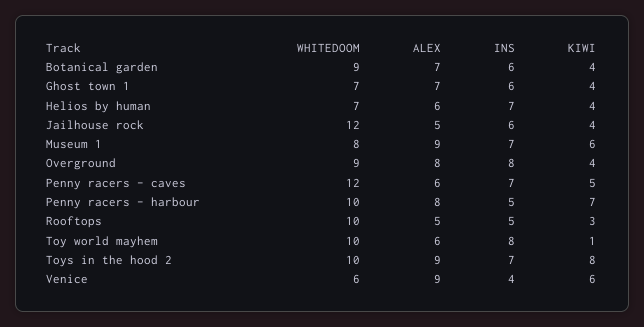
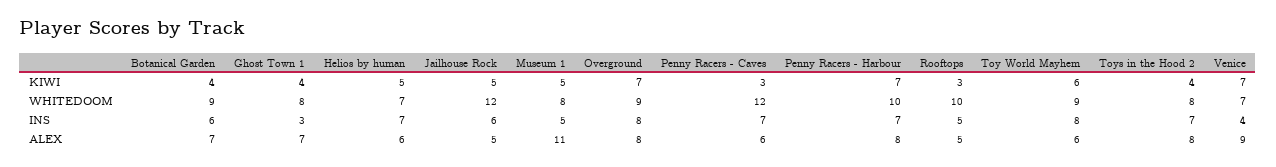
  {
    "WHITEDOOM": {
      "Botanical garden": 9,
-     "Ghost town 1": 7,
+     "Ghost town 1": 8,
      "Helios by human": 7,
      "Jailhouse rock": 12,
      "Museum 1": 8,
      "Overground": 9,
      "Penny racers - caves": 12,
      "Penny racers - harbour": 10,
      "Rooftops": 10,
-     "Toy world mayhem": 10,
+     "Toy world mayhem": 9,
-     "Toys in the hood 2": 10,
+     "Toys in the hood 2": 8,
-     "Venice": 6
+     "Venice": 7
    },
    "ALEX": {
      "Botanical garden": 7,
      "Ghost town 1": 7,
      "Helios by human": 6,
      "Jailhouse rock": 5,
-     "Museum 1": 9,
+     "Museum 1": 11,
      "Overground": 8,
      "Penny racers - caves": 6,
      "Penny racers - harbour": 8,
      "Rooftops": 5,
      "Toy world mayhem": 6,
-     "Toys in the hood 2": 9,
+     "Toys in the hood 2": 8,
      "Venice": 9
    },
    "INS": {
      "Botanical garden": 6,
-     "Ghost town 1": 6,
+     "Ghost town 1": 3,
      "Helios by human": 7,
      "Jailhouse rock": 6,
-     "Museum 1": 7,
+     "Museum 1": 5,
      "Overground": 8,
      "Penny racers - caves": 7,
-     "Penny racers - harbour": 5,
+     "Penny racers - harbour": 7,
      "Rooftops": 5,
      "Toy world mayhem": 8,
      "Toys in the hood 2": 7,
      "Venice": 4
    },
    "KIWI": {
      "Botanical garden": 4,
      "Ghost town 1": 4,
-     "Helios by human": 4,
+     "Helios by human": 5,
-     "Jailhouse rock": 4,
+     "Jailhouse rock": 5,
-     "Museum 1": 6,
+     "Museum 1": 5,
-     "Overground": 4,
+     "Overground": 7,
-     "Penny racers - caves": 5,
+     "Penny racers - caves": 3,
      "Penny racers - harbour": 7,
      "Rooftops": 3,
-     "Toy world mayhem": 1,
+     "Toy world mayhem": 6,
-     "Toys in the hood 2": 8,
+     "Toys in the hood 2": 4,
-     "Venice": 6
+     "Venice": 7
    }
  }

